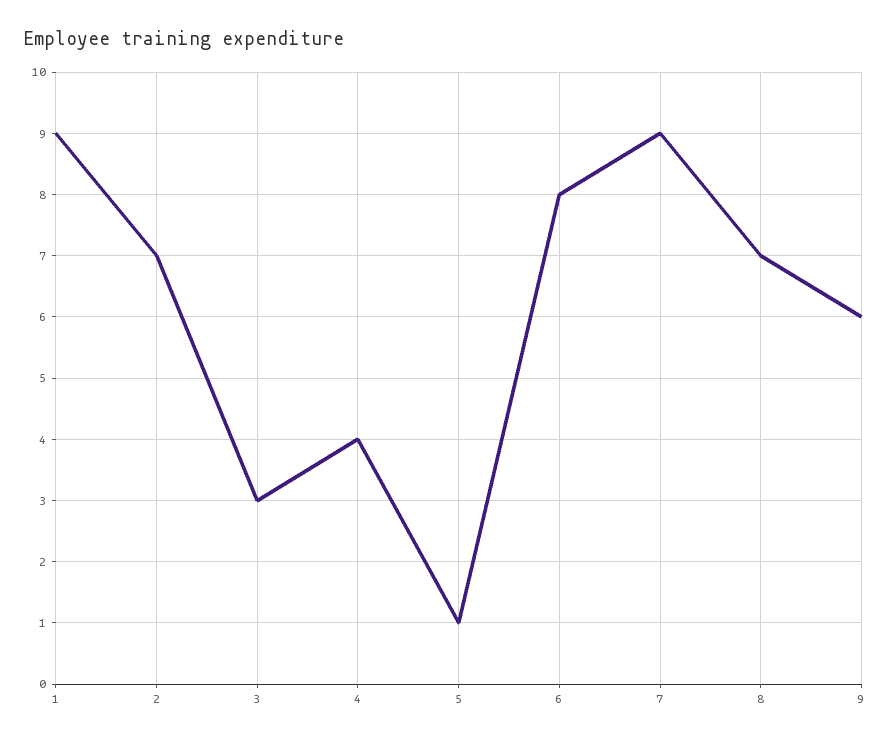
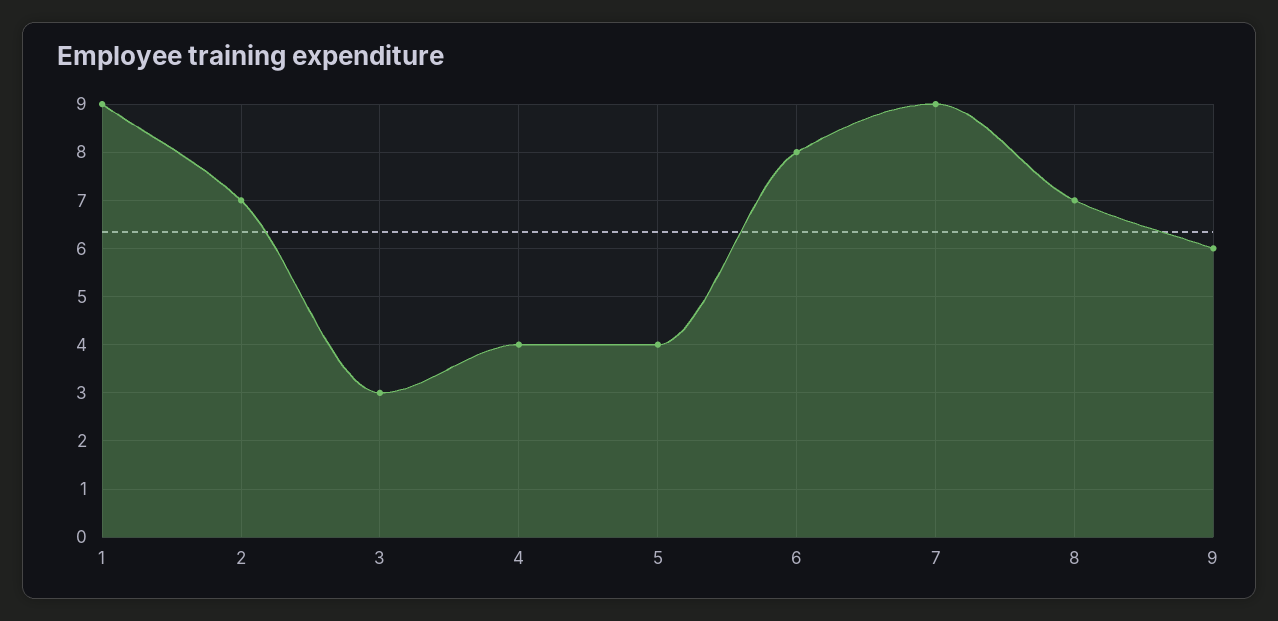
  {
    "1": 9,
    "2": 7,
    "3": 3,
    "4": 4,
-   "5": 1,
+   "5": 4,
    "6": 8,
    "7": 9,
    "8": 7,
    "9": 6
  }

